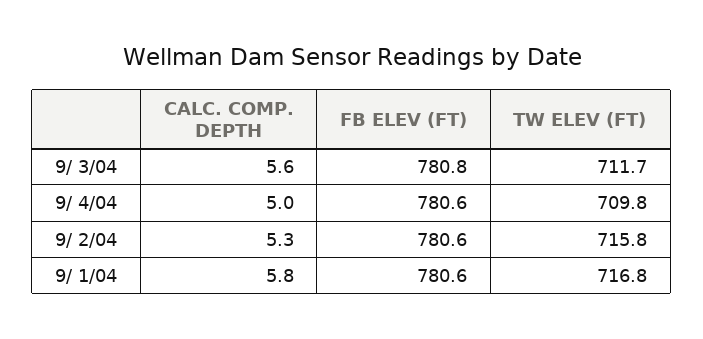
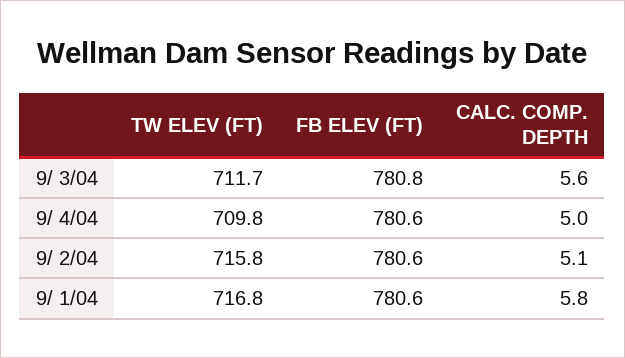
  {
    "CALC. COMP. DEPTH": {
      "9/ 3/04": 5.6,
      "9/ 4/04": 5,
-     "9/ 2/04": 5.3,
+     "9/ 2/04": 5.1,
      "9/ 1/04": 5.8
    },
    "FB ELEV (FT)": {
      "9/ 3/04": 780.8,
      "9/ 4/04": 780.6,
      "9/ 2/04": 780.6,
      "9/ 1/04": 780.6
    },
    "TW ELEV (FT)": {
      "9/ 3/04": 711.7,
      "9/ 4/04": 709.8,
      "9/ 2/04": 715.8,
      "9/ 1/04": 716.8
    }
  }

